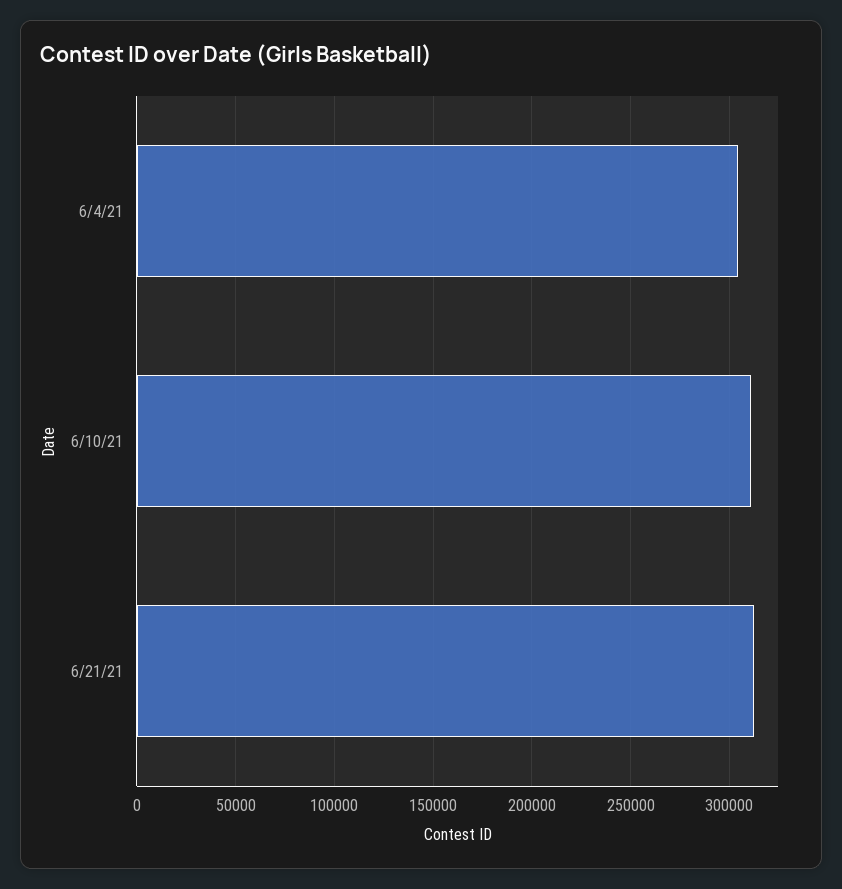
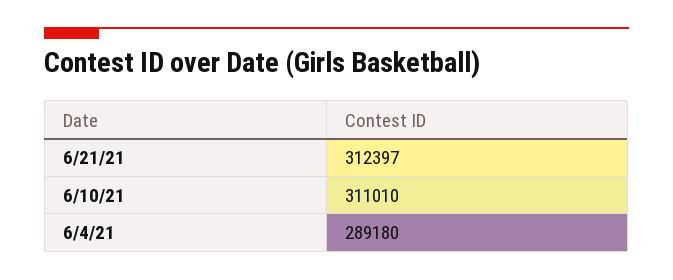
  {
-   "6/4/21": 305000,
+   "6/4/21": 289180,
    "6/10/21": 311010,
    "6/21/21": 312397
  }

